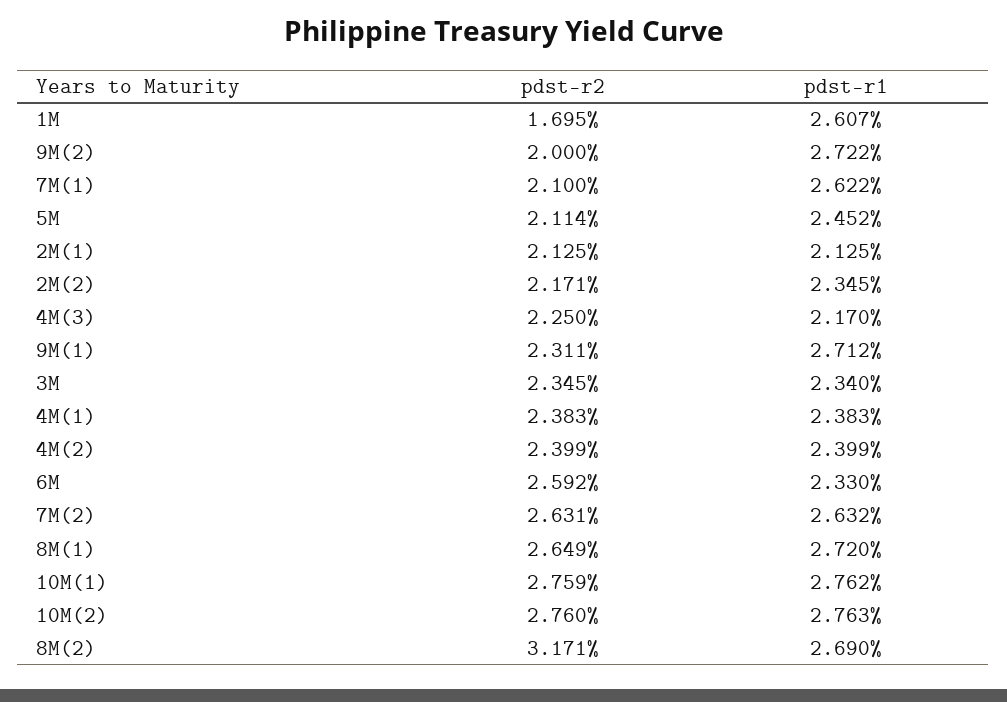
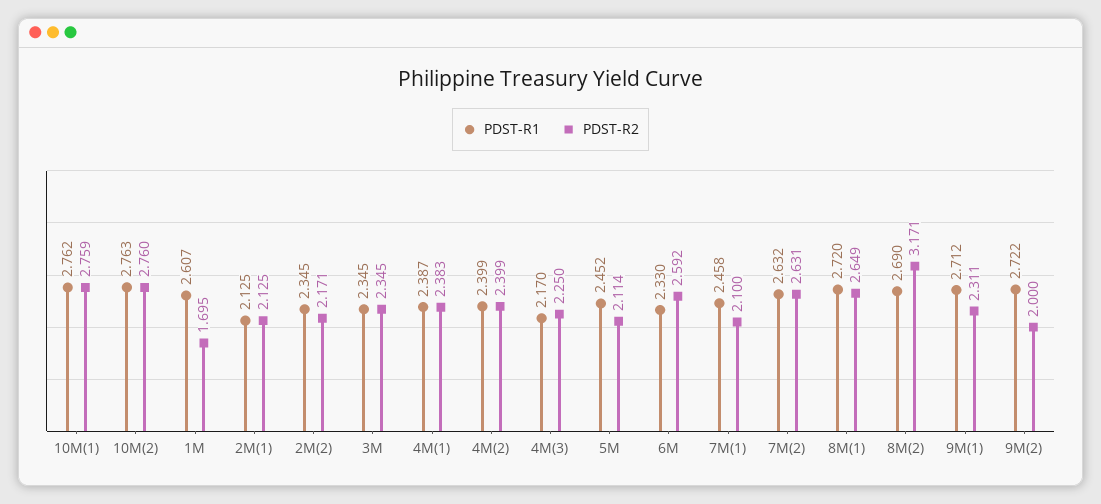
  {
    "pdst-r2": {
      "1M": 1.695,
      "9M(2)": 2,
      "7M(1)": 2.1,
      "5M": 2.114,
      "2M(1)": 2.125,
      "2M(2)": 2.171,
      "4M(3)": 2.25,
      "9M(1)": 2.311,
      "3M": 2.345,
      "4M(1)": 2.383,
      "4M(2)": 2.399,
      "6M": 2.592,
      "7M(2)": 2.631,
      "8M(1)": 2.649,
      "10M(1)": 2.759,
      "10M(2)": 2.76,
      "8M(2)": 3.171
    },
    "pdst-r1": {
      "1M": 2.607,
      "9M(2)": 2.722,
-     "7M(1)": 2.622,
+     "7M(1)": 2.458,
      "5M": 2.452,
      "2M(1)": 2.125,
      "2M(2)": 2.345,
      "4M(3)": 2.17,
      "9M(1)": 2.712,
-     "3M": 2.34,
+     "3M": 2.345,
-     "4M(1)": 2.383,
+     "4M(1)": 2.387,
      "4M(2)": 2.399,
      "6M": 2.33,
      "7M(2)": 2.632,
      "8M(1)": 2.72,
      "10M(1)": 2.762,
      "10M(2)": 2.763,
      "8M(2)": 2.69
    }
  }

